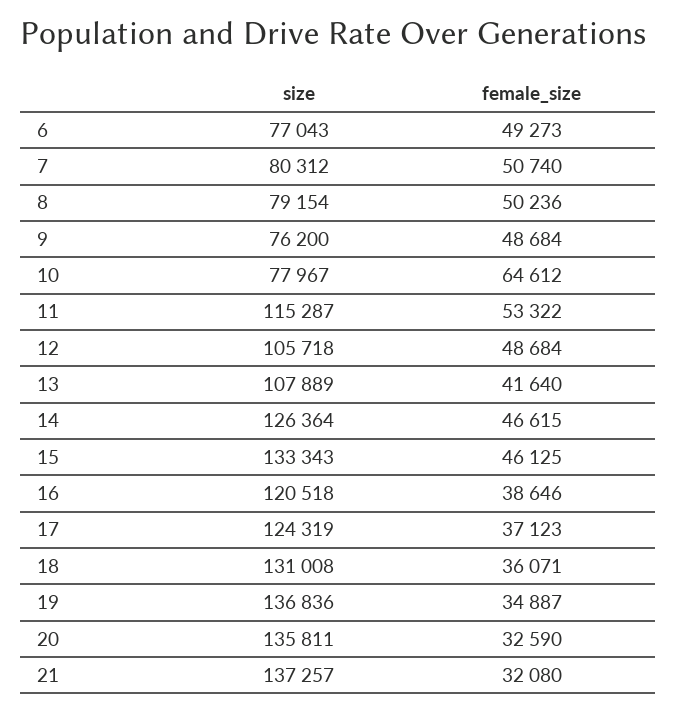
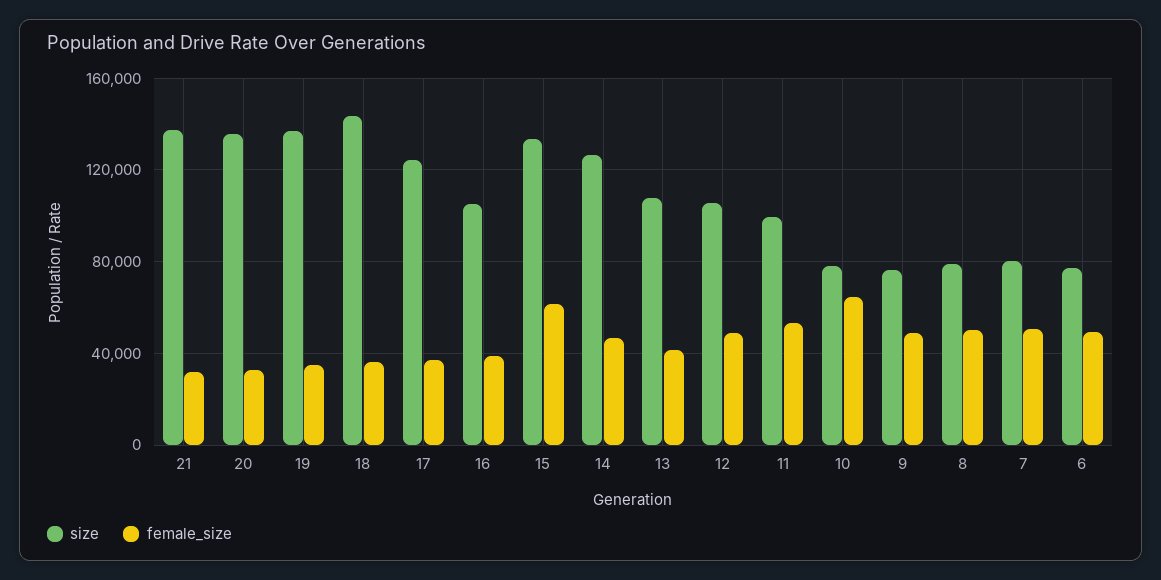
  {
    "size": {
      "6": 77043,
      "7": 80312,
      "8": 79154,
      "9": 76200,
      "10": 77967,
-     "11": 115287,
+     "11": 100000,
      "12": 105718,
      "13": 107889,
      "14": 126364,
      "15": 133343,
-     "16": 120518,
+     "16": 105000,
      "17": 124319,
-     "18": 131008,
+     "18": 145000,
      "19": 136836,
      "20": 135811,
      "21": 137257
    },
    "female_size": {
      "6": 49273,
      "7": 50740,
      "8": 50236,
      "9": 48684,
      "10": 64612,
      "11": 53322,
      "12": 48684,
      "13": 41640,
      "14": 46615,
-     "15": 46125,
+     "15": 60000,
      "16": 38646,
      "17": 37123,
      "18": 36071,
      "19": 34887,
      "20": 32590,
      "21": 32080
    }
  }

